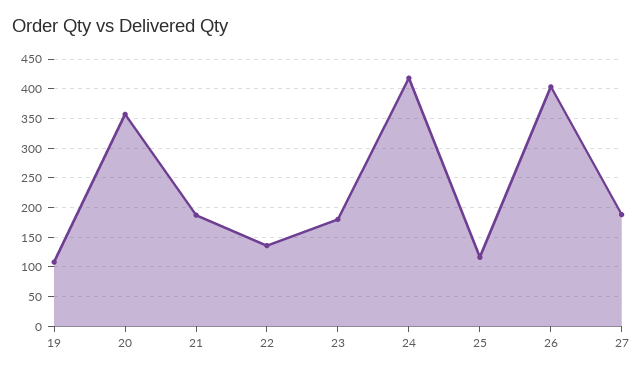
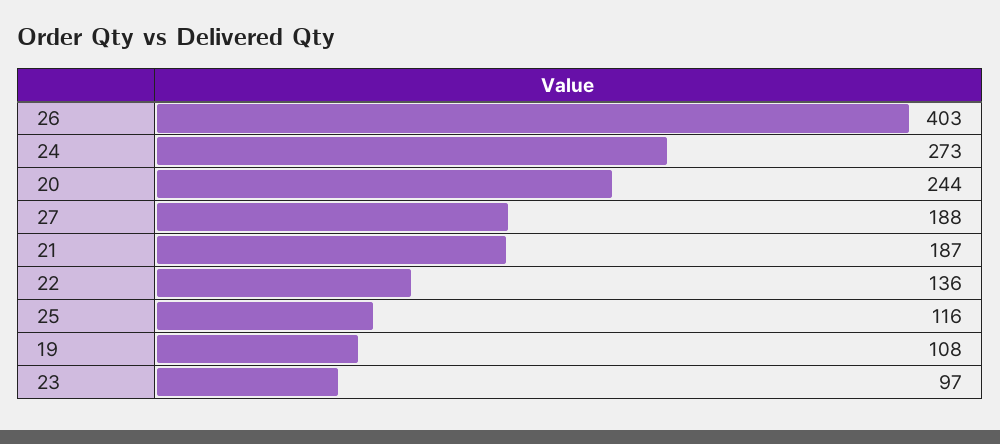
  {
    "19": 108,
-   "20": 350,
+   "20": 244,
    "21": 187,
    "22": 136,
-   "23": 175,
+   "23": 97,
-   "24": 425,
+   "24": 273,
    "25": 116,
    "26": 403,
    "27": 188
  }

